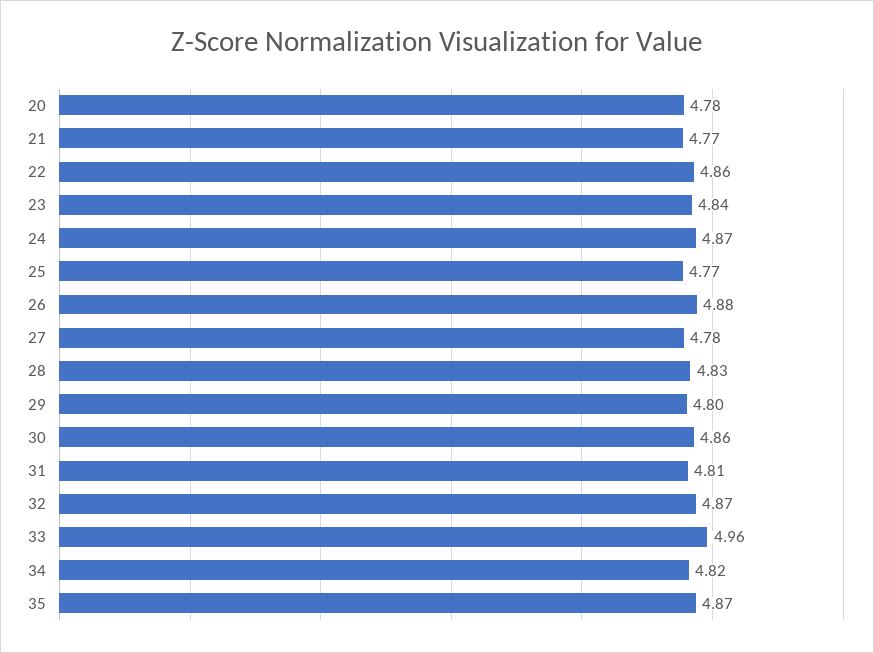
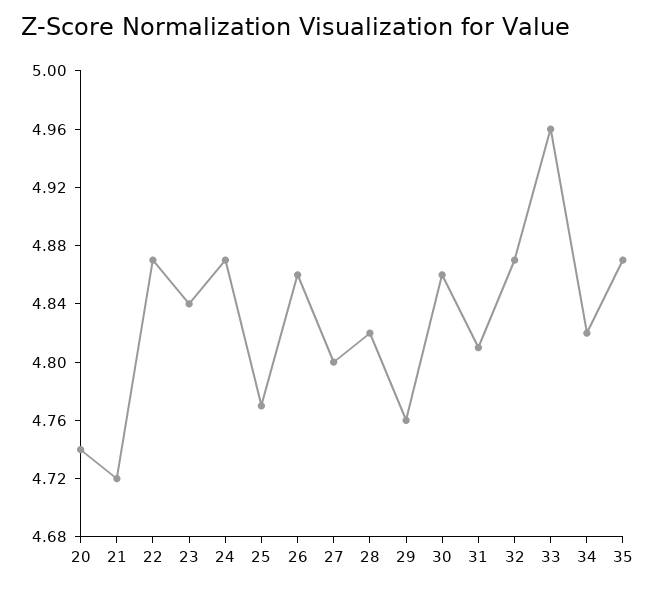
  {
-   "20": 4.78,
+   "20": 4.74,
-   "21": 4.77,
+   "21": 4.72,
-   "22": 4.86,
+   "22": 4.87,
    "23": 4.84,
    "24": 4.87,
    "25": 4.77,
-   "26": 4.88,
+   "26": 4.86,
-   "27": 4.78,
+   "27": 4.8,
-   "28": 4.83,
+   "28": 4.82,
-   "29": 4.8,
+   "29": 4.76,
    "30": 4.86,
    "31": 4.81,
    "32": 4.87,
    "33": 4.96,
    "34": 4.82,
    "35": 4.87
  }

